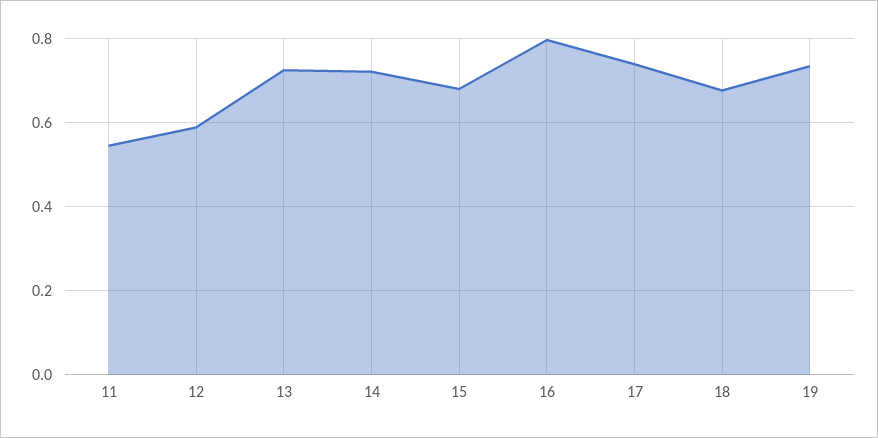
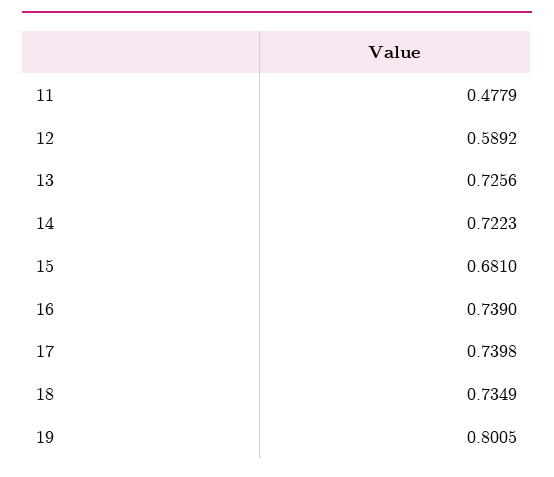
  {
-   "11": 0.54,
+   "11": 0.4779,
    "12": 0.5892,
    "13": 0.7256,
    "14": 0.7223,
    "15": 0.681,
-   "16": 0.8,
+   "16": 0.739,
    "17": 0.7398,
-   "18": 0.68,
+   "18": 0.7349,
-   "19": 0.74
+   "19": 0.8005
  }

